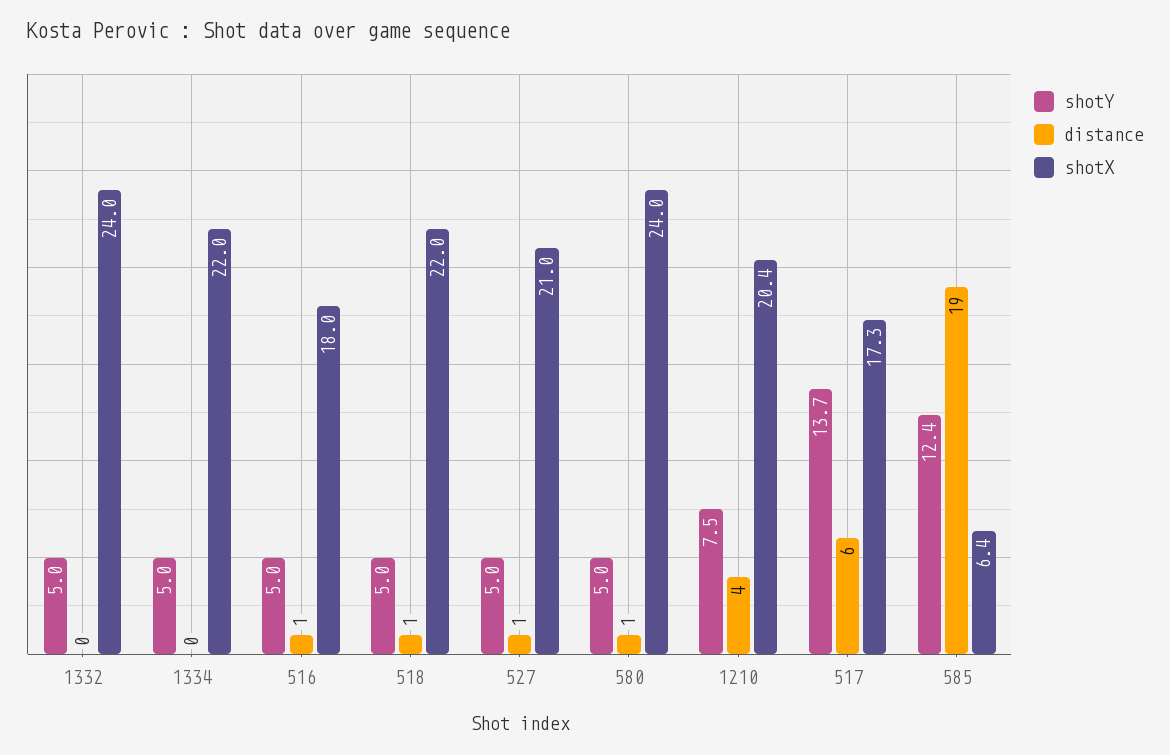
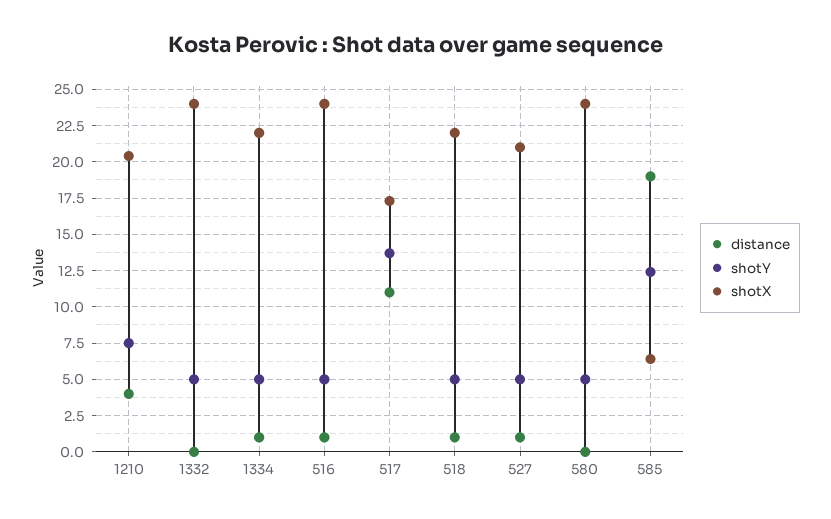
  {
    "shotY": {
      "1332": 5,
      "1334": 5,
      "516": 5,
      "518": 5,
      "527": 5,
      "580": 5,
      "1210": 7.5,
      "517": 13.7,
      "585": 12.4
    },
    "distance": {
      "1332": 0,
-     "1334": 0,
+     "1334": 1,
      "516": 1,
      "518": 1,
      "527": 1,
-     "580": 1,
+     "580": 0,
      "1210": 4,
-     "517": 6,
+     "517": 11,
      "585": 19
    },
    "shotX": {
      "1332": 24,
      "1334": 22,
-     "516": 18,
+     "516": 24,
      "518": 22,
      "527": 21,
      "580": 24,
      "1210": 20.4,
      "517": 17.3,
      "585": 6.4
    }
  }

